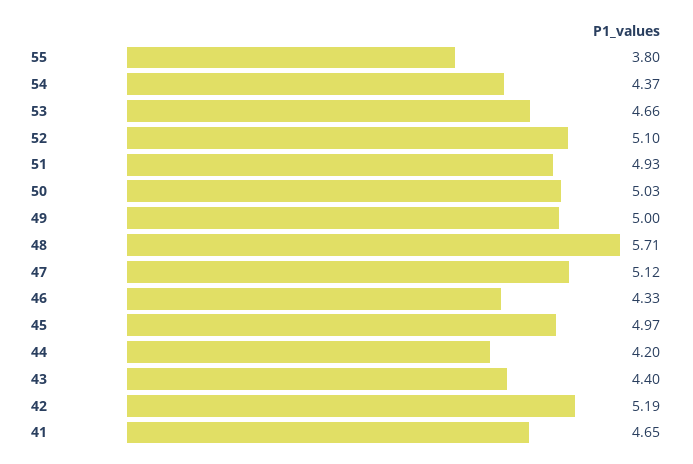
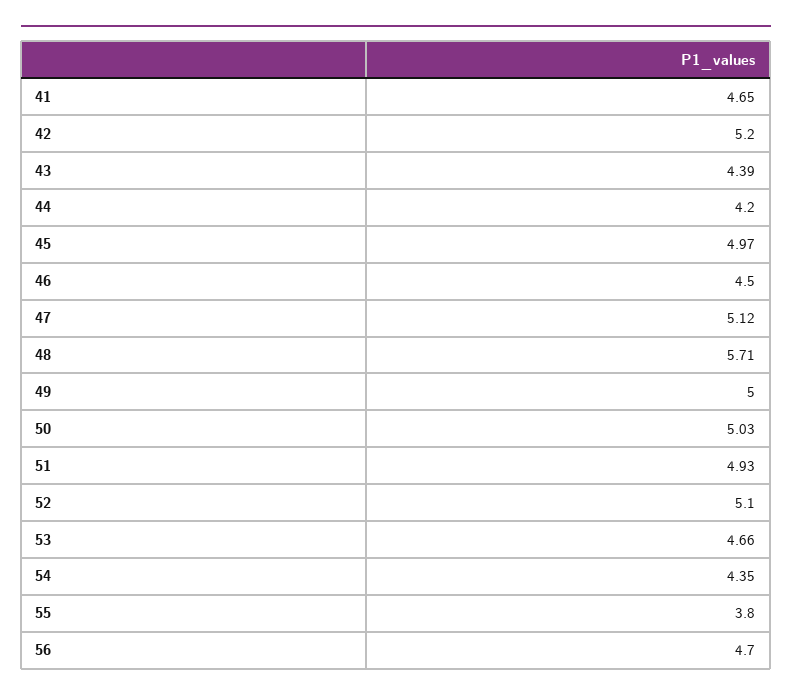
  {
    "55": 3.8,
-   "54": 4.37,
+   "54": 4.35,
    "53": 4.66,
    "52": 5.1,
    "51": 4.93,
    "50": 5.03,
    "49": 5,
    "48": 5.71,
    "47": 5.12,
-   "46": 4.33,
+   "46": 4.5,
    "45": 4.97,
    "44": 4.2,
-   "43": 4.4,
+   "43": 4.39,
-   "42": 5.19,
+   "42": 5.2,
-   "41": 4.65
+   "41": 4.65,
+   "56": 4.7
  }

